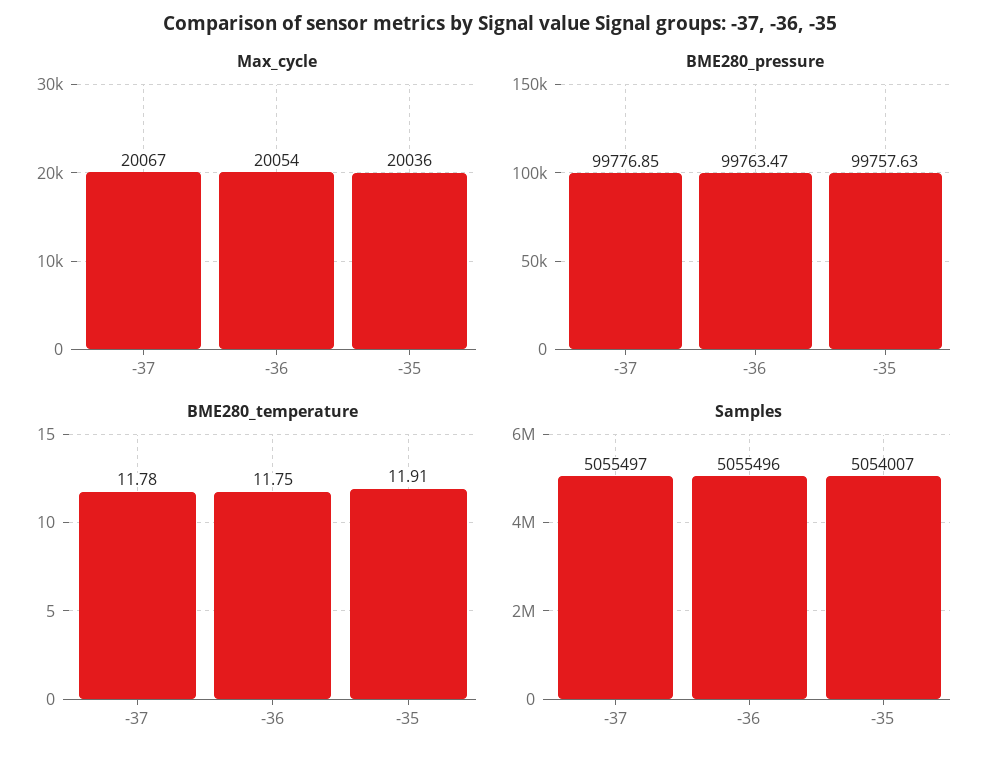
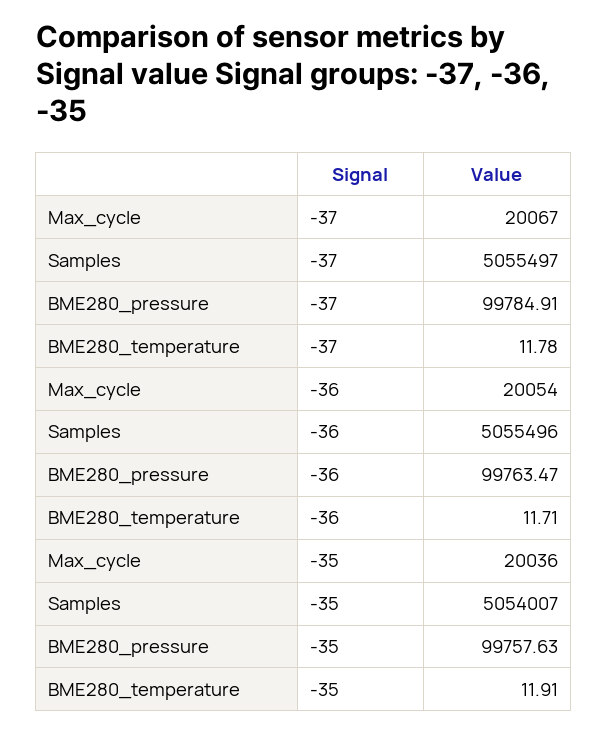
  {
    "Max_cycle": {
      "-37": 20067,
      "-36": 20054,
      "-35": 20036
    },
    "BME280_pressure": {
-     "-37": 99776.85,
+     "-37": 99784.91,
      "-36": 99763.47,
      "-35": 99757.63
    },
    "BME280_temperature": {
      "-37": 11.78,
-     "-36": 11.75,
+     "-36": 11.71,
      "-35": 11.91
    },
    "Samples": {
      "-37": 5055497,
      "-36": 5055496,
      "-35": 5054007
    }
  }

